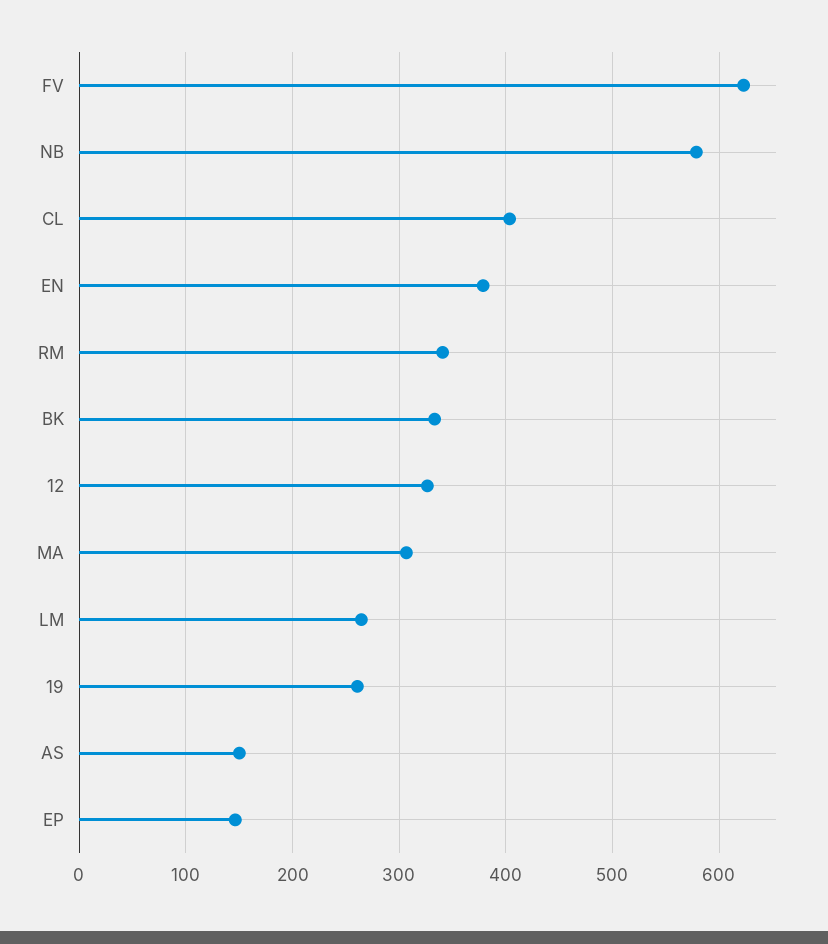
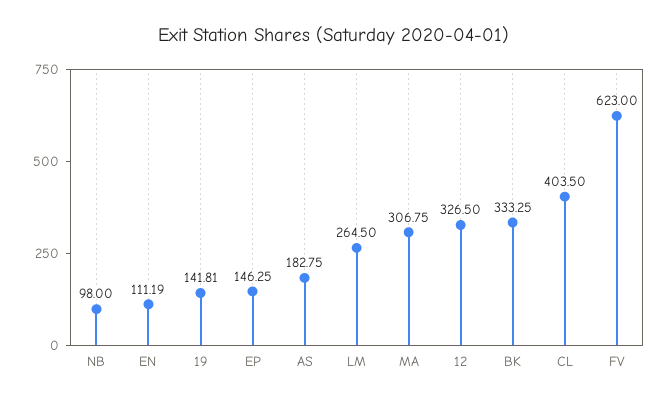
  {
    "FV": 623,
-   "NB": 580,
+   "NB": 98,
    "CL": 403.5,
-   "EN": 380,
+   "EN": 111.19,
-   "RM": 340,
    "BK": 333.25,
    "12": 326.5,
    "MA": 306.75,
    "LM": 264.5,
-   "19": 260,
+   "19": 141.81,
-   "AS": 150,
+   "AS": 182.75,
    "EP": 146.25
  }

